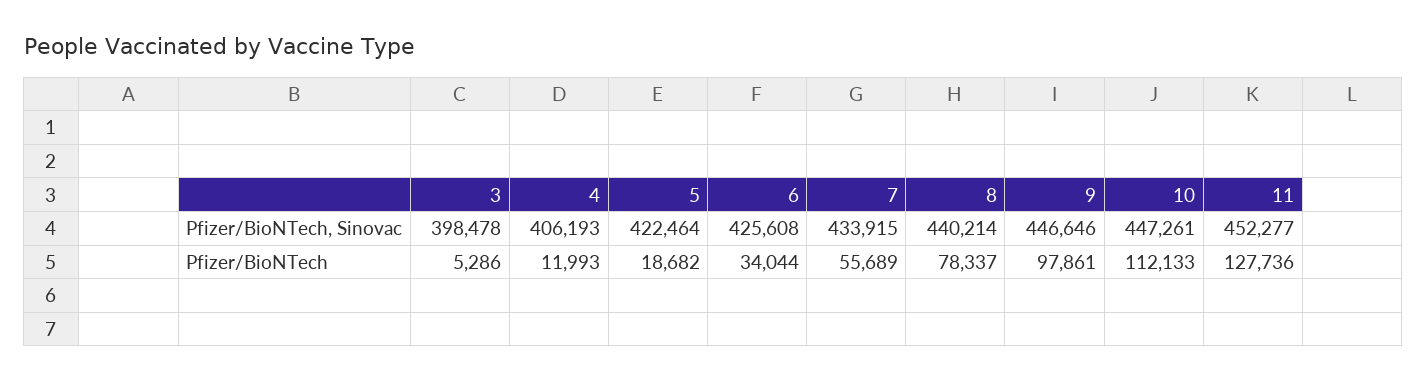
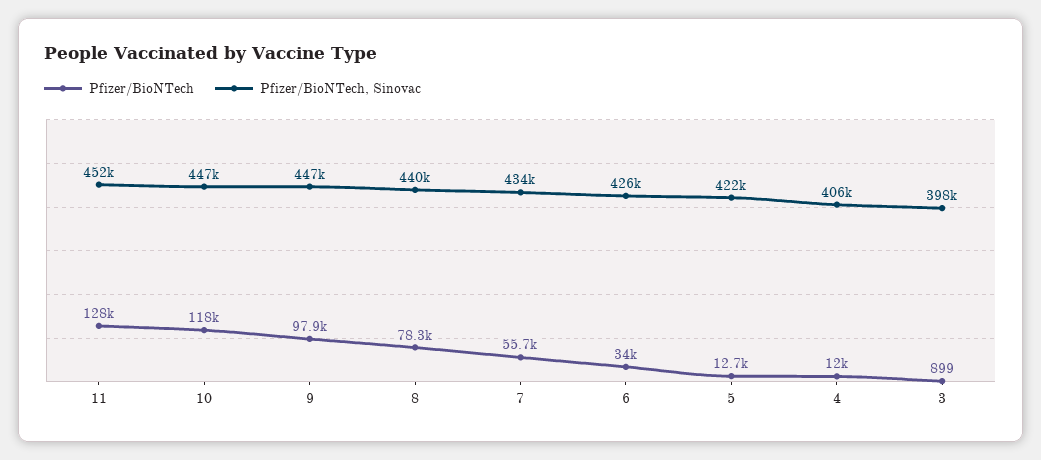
  {
    "Pfizer/BioNTech, Sinovac": {
      "3": 398478,
      "4": 406193,
      "5": 422464,
      "6": 425608,
      "7": 433915,
      "8": 440214,
      "9": 446646,
      "10": 447261,
      "11": 452277
    },
    "Pfizer/BioNTech": {
-     "3": 5286,
+     "3": 899,
      "4": 11993,
-     "5": 18682,
+     "5": 12700,
      "6": 34044,
      "7": 55689,
      "8": 78337,
      "9": 97861,
-     "10": 112133,
+     "10": 118000,
      "11": 127736
    }
  }

